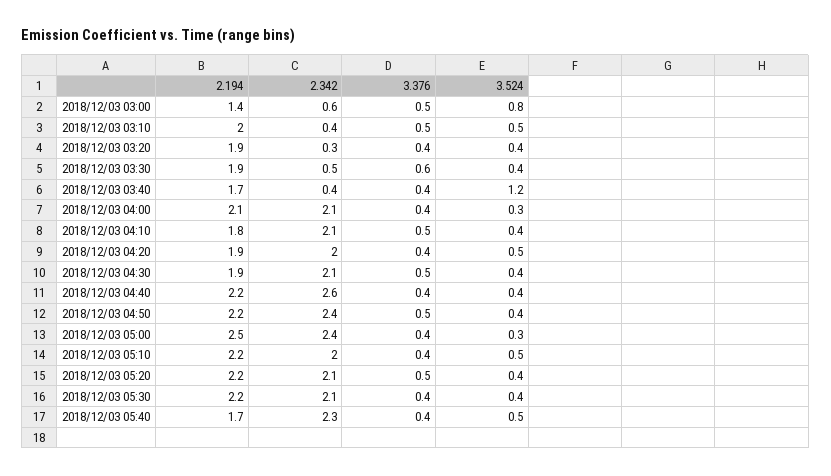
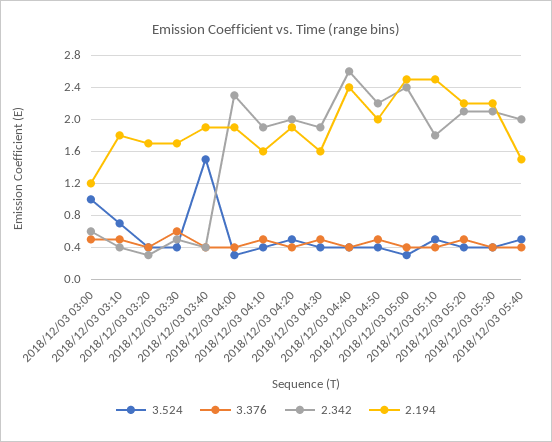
  {
    "2.194": {
-     "2018/12/03 03:00": 1.4,
+     "2018/12/03 03:00": 1.2,
-     "2018/12/03 03:10": 2,
+     "2018/12/03 03:10": 1.8,
-     "2018/12/03 03:20": 1.9,
+     "2018/12/03 03:20": 1.7,
-     "2018/12/03 03:30": 1.9,
+     "2018/12/03 03:30": 1.7,
-     "2018/12/03 03:40": 1.7,
+     "2018/12/03 03:40": 1.9,
-     "2018/12/03 04:00": 2.1,
+     "2018/12/03 04:00": 1.9,
-     "2018/12/03 04:10": 1.8,
+     "2018/12/03 04:10": 1.6,
      "2018/12/03 04:20": 1.9,
-     "2018/12/03 04:30": 1.9,
+     "2018/12/03 04:30": 1.6,
-     "2018/12/03 04:40": 2.2,
+     "2018/12/03 04:40": 2.4,
-     "2018/12/03 04:50": 2.2,
+     "2018/12/03 04:50": 2,
      "2018/12/03 05:00": 2.5,
-     "2018/12/03 05:10": 2.2,
+     "2018/12/03 05:10": 2.5,
      "2018/12/03 05:20": 2.2,
      "2018/12/03 05:30": 2.2,
-     "2018/12/03 05:40": 1.7
+     "2018/12/03 05:40": 1.5
    },
    "2.342": {
      "2018/12/03 03:00": 0.6,
      "2018/12/03 03:10": 0.4,
      "2018/12/03 03:20": 0.3,
      "2018/12/03 03:30": 0.5,
      "2018/12/03 03:40": 0.4,
-     "2018/12/03 04:00": 2.1,
+     "2018/12/03 04:00": 2.3,
-     "2018/12/03 04:10": 2.1,
+     "2018/12/03 04:10": 1.9,
      "2018/12/03 04:20": 2,
-     "2018/12/03 04:30": 2.1,
+     "2018/12/03 04:30": 1.9,
      "2018/12/03 04:40": 2.6,
-     "2018/12/03 04:50": 2.4,
+     "2018/12/03 04:50": 2.2,
      "2018/12/03 05:00": 2.4,
-     "2018/12/03 05:10": 2,
+     "2018/12/03 05:10": 1.8,
      "2018/12/03 05:20": 2.1,
      "2018/12/03 05:30": 2.1,
-     "2018/12/03 05:40": 2.3
+     "2018/12/03 05:40": 2
    },
    "3.376": {
      "2018/12/03 03:00": 0.5,
      "2018/12/03 03:10": 0.5,
      "2018/12/03 03:20": 0.4,
      "2018/12/03 03:30": 0.6,
      "2018/12/03 03:40": 0.4,
      "2018/12/03 04:00": 0.4,
      "2018/12/03 04:10": 0.5,
      "2018/12/03 04:20": 0.4,
      "2018/12/03 04:30": 0.5,
      "2018/12/03 04:40": 0.4,
      "2018/12/03 04:50": 0.5,
      "2018/12/03 05:00": 0.4,
      "2018/12/03 05:10": 0.4,
      "2018/12/03 05:20": 0.5,
      "2018/12/03 05:30": 0.4,
      "2018/12/03 05:40": 0.4
    },
    "3.524": {
-     "2018/12/03 03:00": 0.8,
+     "2018/12/03 03:00": 1,
-     "2018/12/03 03:10": 0.5,
+     "2018/12/03 03:10": 0.7,
      "2018/12/03 03:20": 0.4,
      "2018/12/03 03:30": 0.4,
-     "2018/12/03 03:40": 1.2,
+     "2018/12/03 03:40": 1.5,
      "2018/12/03 04:00": 0.3,
      "2018/12/03 04:10": 0.4,
      "2018/12/03 04:20": 0.5,
      "2018/12/03 04:30": 0.4,
      "2018/12/03 04:40": 0.4,
      "2018/12/03 04:50": 0.4,
      "2018/12/03 05:00": 0.3,
      "2018/12/03 05:10": 0.5,
      "2018/12/03 05:20": 0.4,
      "2018/12/03 05:30": 0.4,
      "2018/12/03 05:40": 0.5
    }
  }

